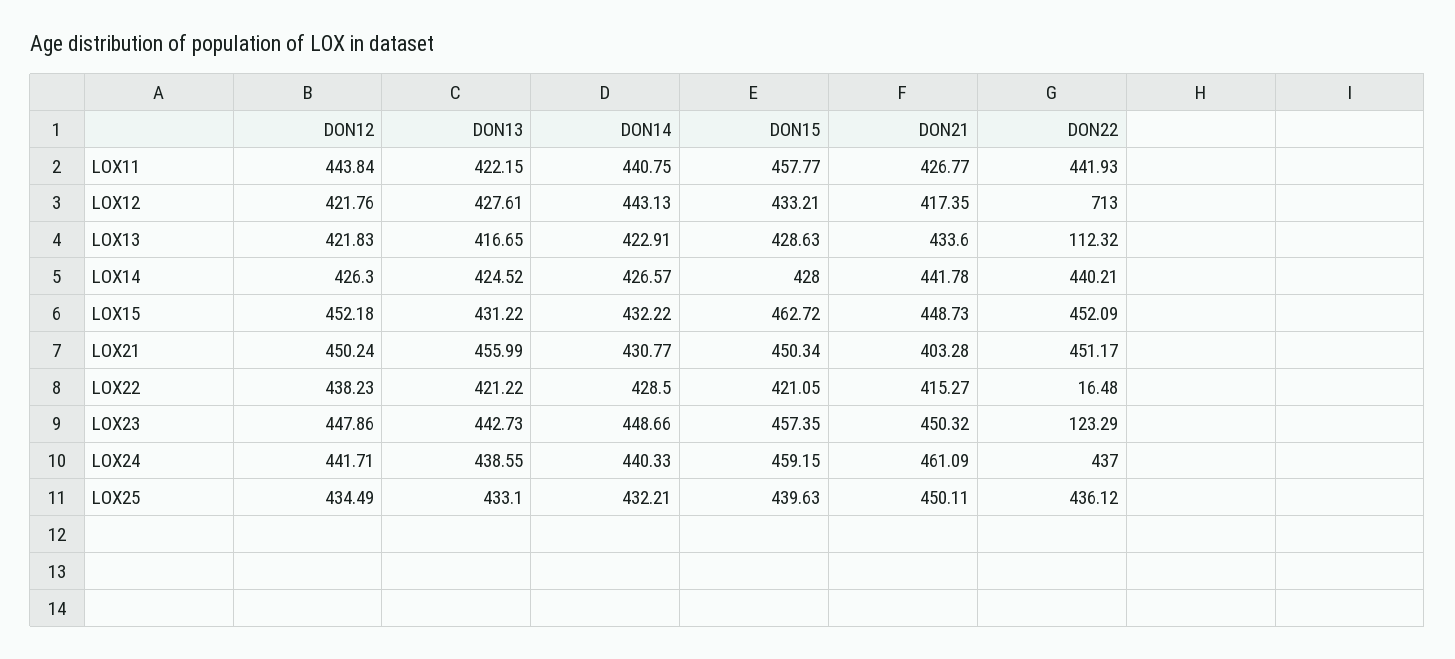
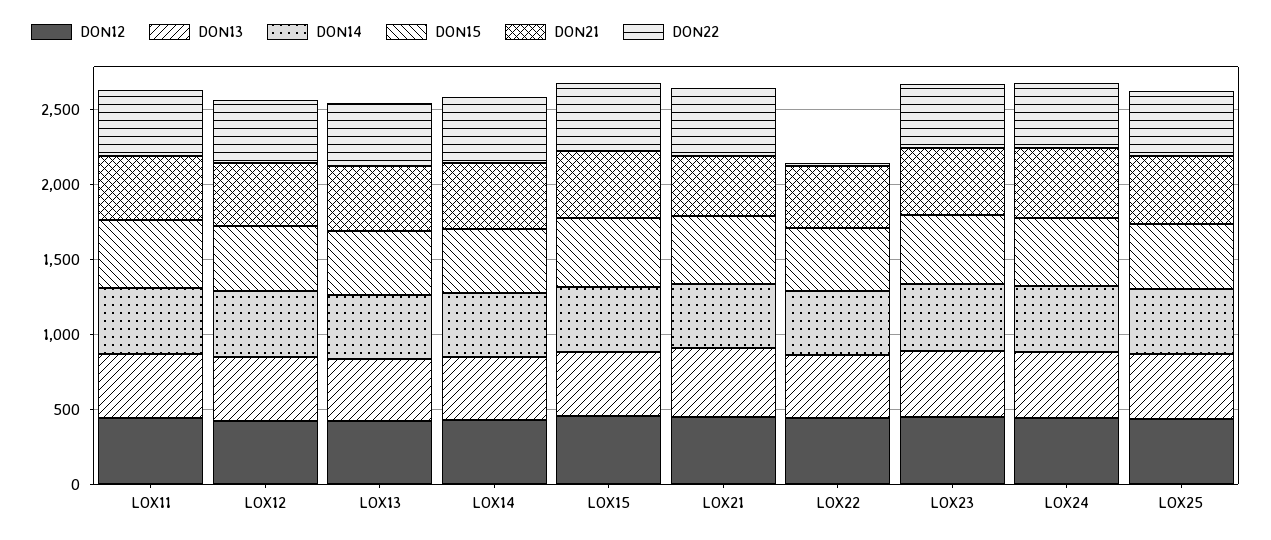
  {
    "DON12": {
      "LOX11": 443.84,
      "LOX12": 421.76,
      "LOX13": 421.83,
      "LOX14": 426.3,
      "LOX15": 452.18,
      "LOX21": 450.24,
      "LOX22": 438.23,
      "LOX23": 447.86,
      "LOX24": 441.71,
      "LOX25": 434.49
    },
    "DON13": {
      "LOX11": 422.15,
      "LOX12": 427.61,
      "LOX13": 416.65,
      "LOX14": 424.52,
      "LOX15": 431.22,
      "LOX21": 455.99,
      "LOX22": 421.22,
      "LOX23": 442.73,
      "LOX24": 438.55,
      "LOX25": 433.1
    },
    "DON14": {
      "LOX11": 440.75,
      "LOX12": 443.13,
      "LOX13": 422.91,
      "LOX14": 426.57,
      "LOX15": 432.22,
      "LOX21": 430.77,
      "LOX22": 428.5,
      "LOX23": 448.66,
      "LOX24": 440.33,
      "LOX25": 432.21
    },
    "DON15": {
      "LOX11": 457.77,
      "LOX12": 433.21,
      "LOX13": 428.63,
      "LOX14": 428,
      "LOX15": 462.72,
      "LOX21": 450.34,
      "LOX22": 421.05,
      "LOX23": 457.35,
      "LOX24": 459.15,
      "LOX25": 439.63
    },
    "DON21": {
      "LOX11": 426.77,
      "LOX12": 417.35,
      "LOX13": 433.6,
      "LOX14": 441.78,
      "LOX15": 448.73,
      "LOX21": 403.28,
      "LOX22": 415.27,
      "LOX23": 450.32,
      "LOX24": 461.09,
      "LOX25": 450.11
    },
    "DON22": {
      "LOX11": 441.93,
-     "LOX12": 713,
+     "LOX12": 400,
-     "LOX13": 112.32,
+     "LOX13": 400,
      "LOX14": 440.21,
      "LOX15": 452.09,
      "LOX21": 451.17,
      "LOX22": 16.48,
-     "LOX23": 123.29,
+     "LOX23": 400,
      "LOX24": 437,
      "LOX25": 436.12
    }
  }

